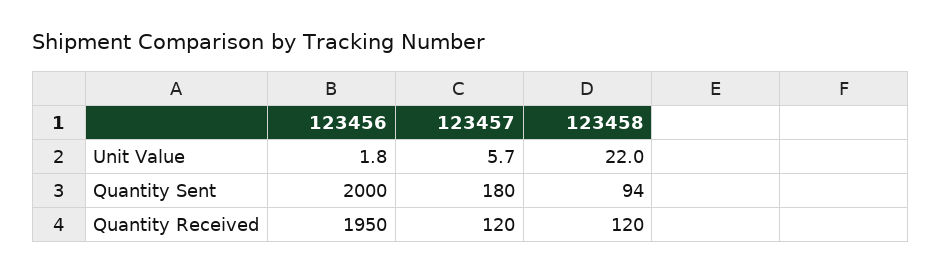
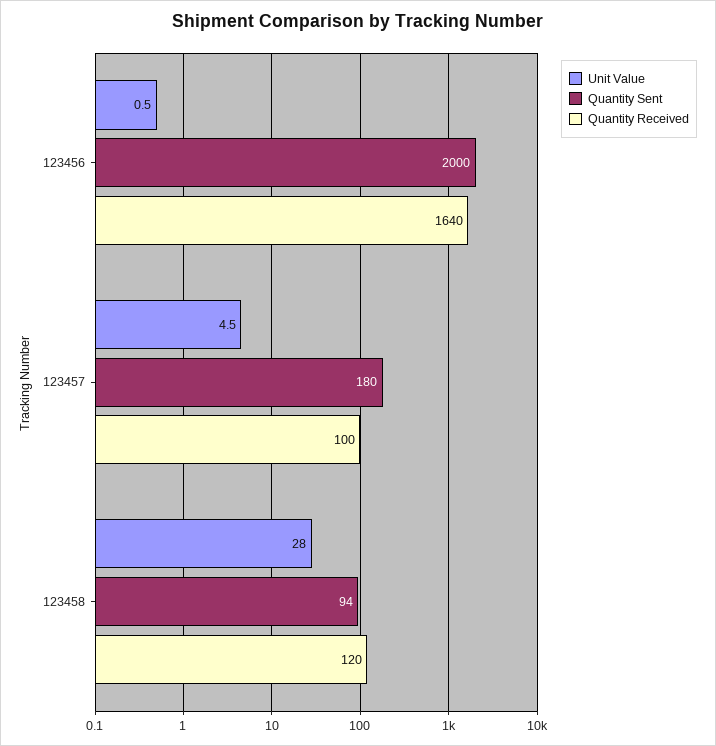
  {
    "Unit Value": {
-     "123456": 1.8,
+     "123456": 0.5,
-     "123457": 5.7,
+     "123457": 4.5,
-     "123458": 22
+     "123458": 28
    },
    "Quantity Sent": {
      "123456": 2000,
      "123457": 180,
      "123458": 94
    },
    "Quantity Received": {
-     "123456": 1950,
+     "123456": 1640,
-     "123457": 120,
+     "123457": 100,
      "123458": 120
    }
  }

